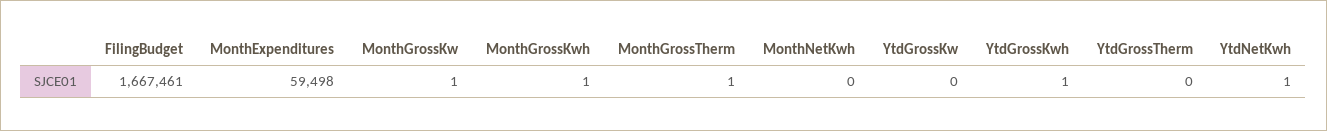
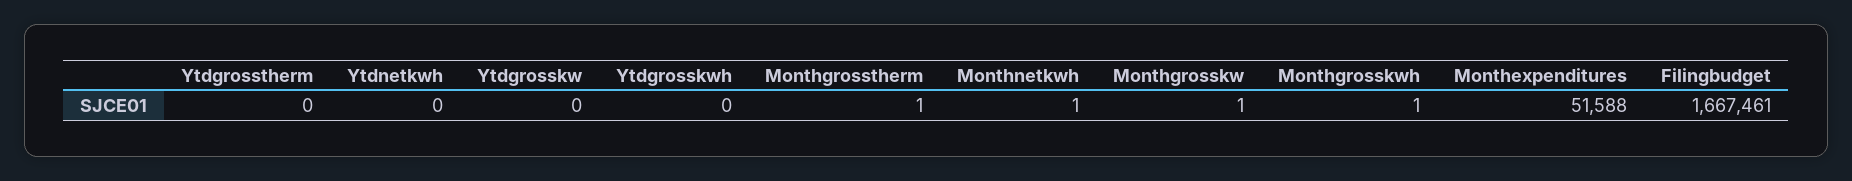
  {
    "FilingBudget": 1667461,
-   "MonthExpenditures": 59498,
+   "MonthExpenditures": 51588,
    "MonthGrossKw": 1,
    "MonthGrossKwh": 1,
    "MonthGrossTherm": 1,
-   "MonthNetKwh": 0,
+   "MonthNetKwh": 1,
    "YtdGrossKw": 0,
-   "YtdGrossKwh": 1,
+   "YtdGrossKwh": 0,
    "YtdGrossTherm": 0,
-   "YtdNetKwh": 1
+   "YtdNetKwh": 0
  }

